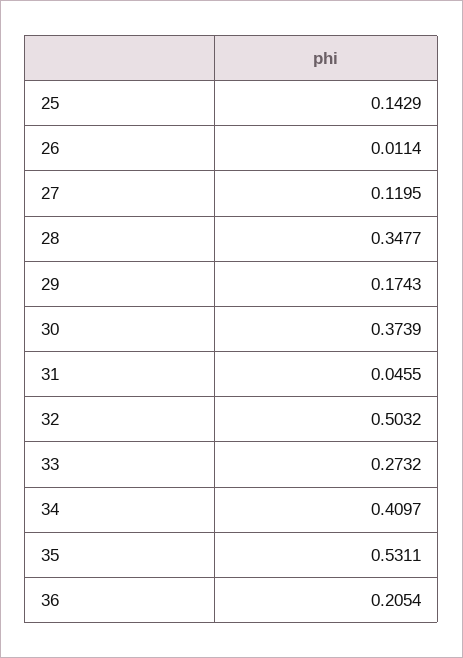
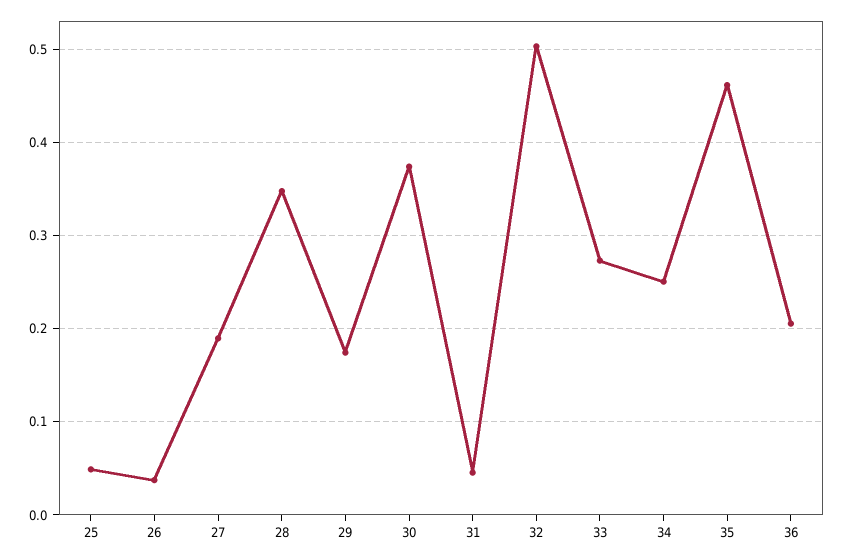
  {
-   "25": 0.1429,
+   "25": 0.05,
-   "26": 0.0114,
+   "26": 0.04,
-   "27": 0.1195,
+   "27": 0.19,
    "28": 0.3477,
    "29": 0.1743,
    "30": 0.3739,
    "31": 0.0455,
    "32": 0.5032,
    "33": 0.2732,
-   "34": 0.4097,
+   "34": 0.25,
-   "35": 0.5311,
+   "35": 0.46,
    "36": 0.2054
  }

